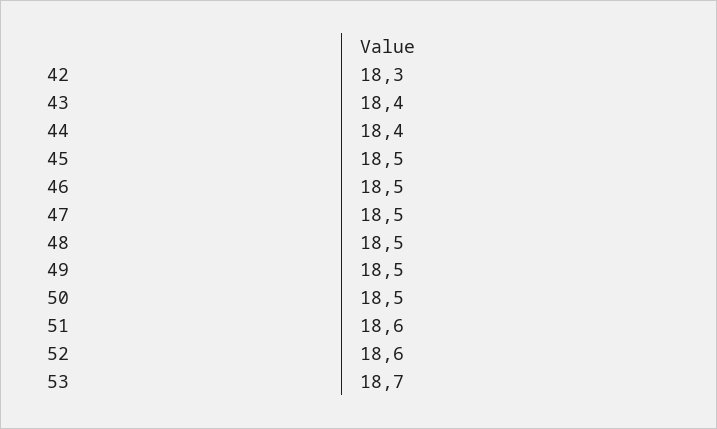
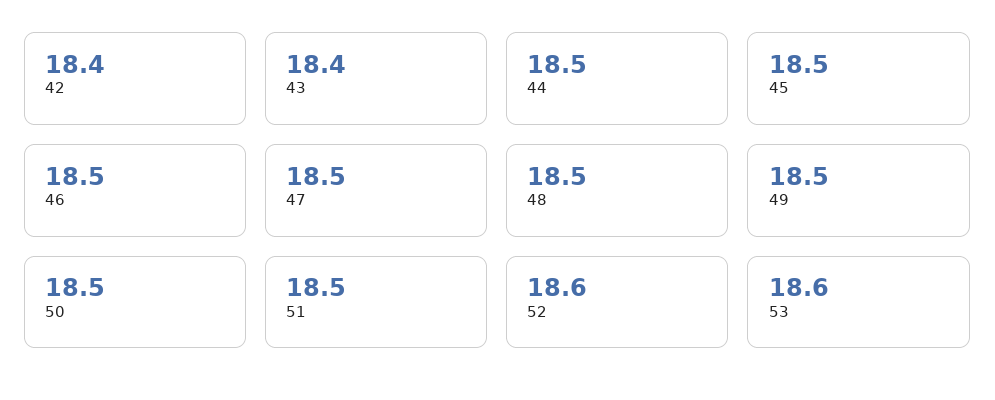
  {
-   "42": 18.3,
+   "42": 18.4,
    "43": 18.4,
-   "44": 18.4,
+   "44": 18.5,
    "45": 18.5,
    "46": 18.5,
    "47": 18.5,
    "48": 18.5,
    "49": 18.5,
    "50": 18.5,
-   "51": 18.6,
+   "51": 18.5,
    "52": 18.6,
-   "53": 18.7
+   "53": 18.6
  }

